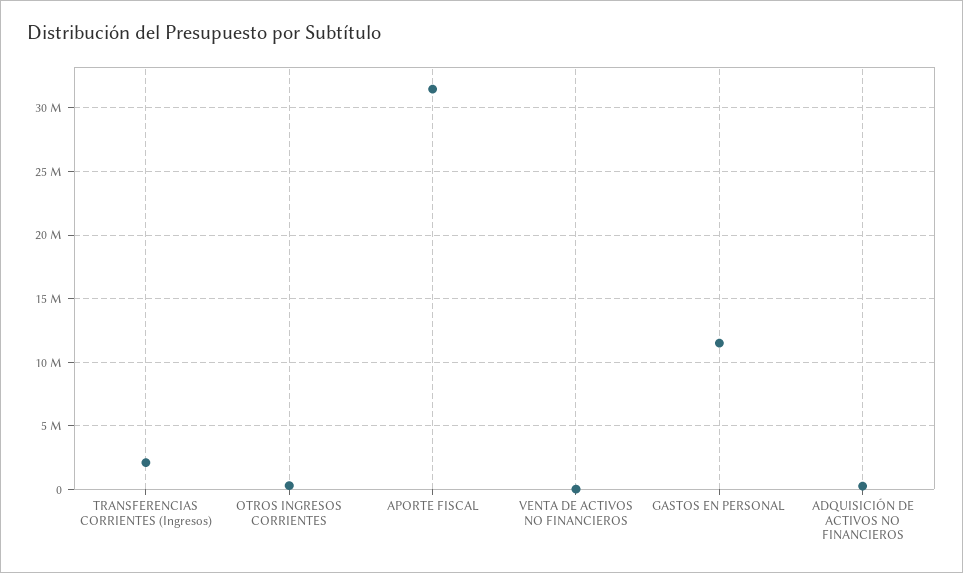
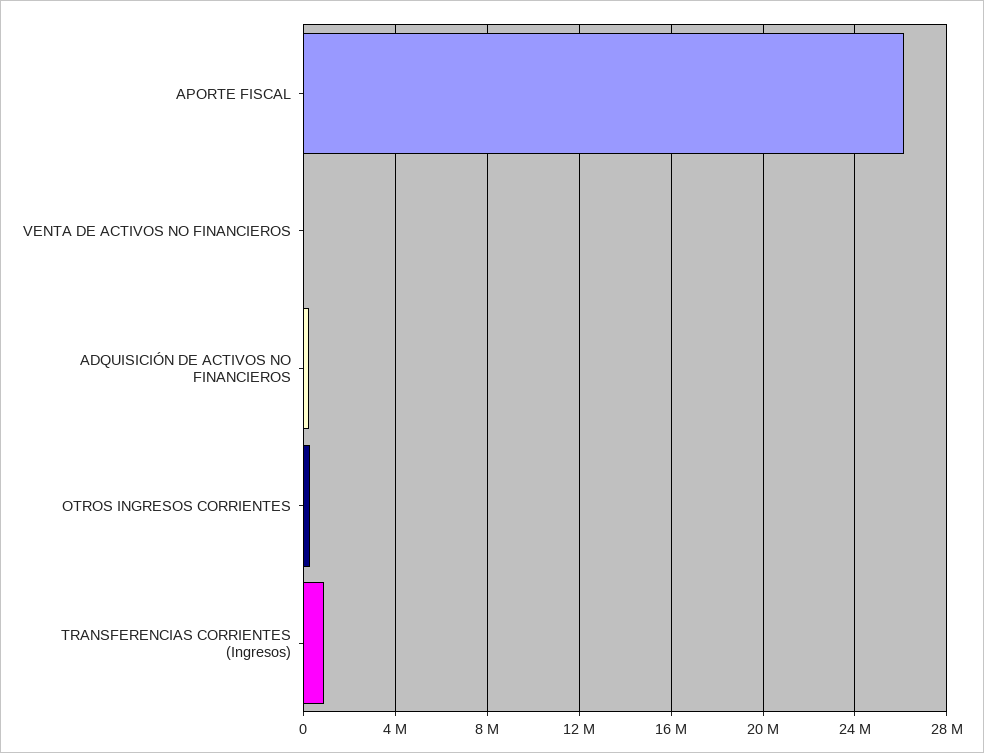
  {
-   "TRANSFERENCIAS CORRIENTES (Ingresos)": 2000000,
+   "TRANSFERENCIAS CORRIENTES (Ingresos)": 1000000,
    "OTROS INGRESOS CORRIENTES": 500000,
-   "APORTE FISCAL": 31500000,
+   "APORTE FISCAL": 26000000,
    "VENTA DE ACTIVOS NO FINANCIEROS": 0,
-   "GASTOS EN PERSONAL": 11500000,
    "ADQUISICIÓN DE ACTIVOS NO FINANCIEROS": 500000
  }

